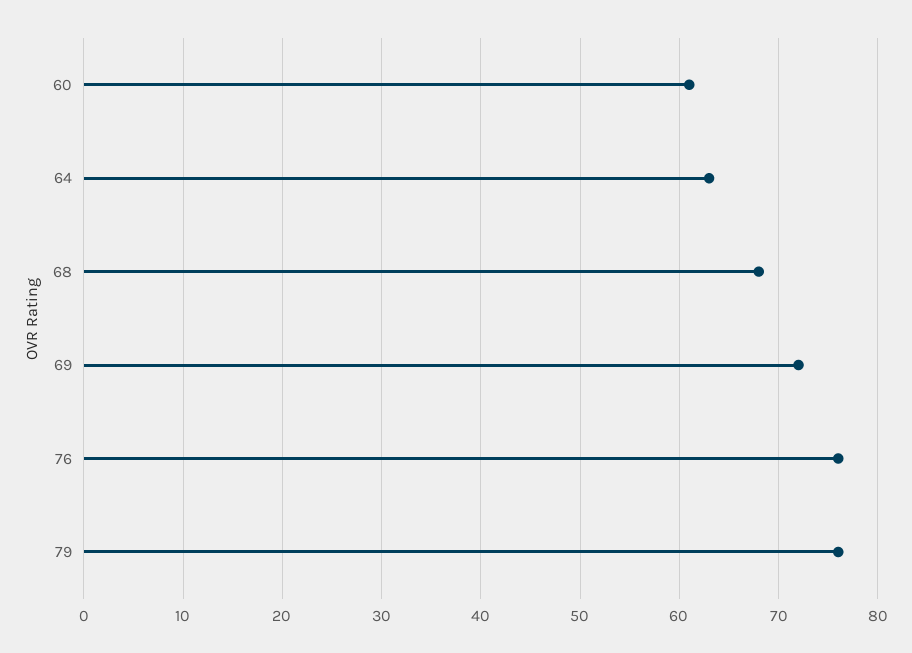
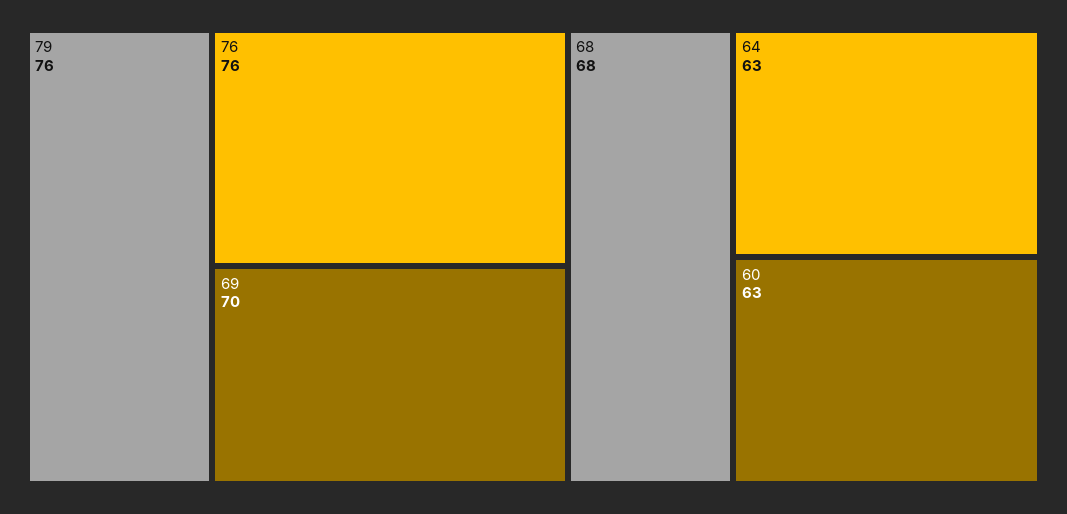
  {
-   "60": 61,
+   "60": 63,
    "64": 63,
    "68": 68,
-   "69": 72,
+   "69": 70,
    "76": 76,
    "79": 76
  }

